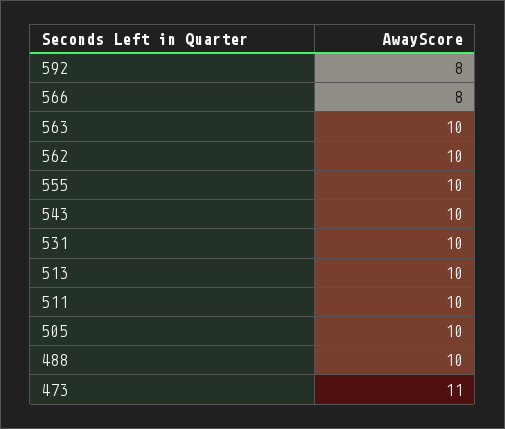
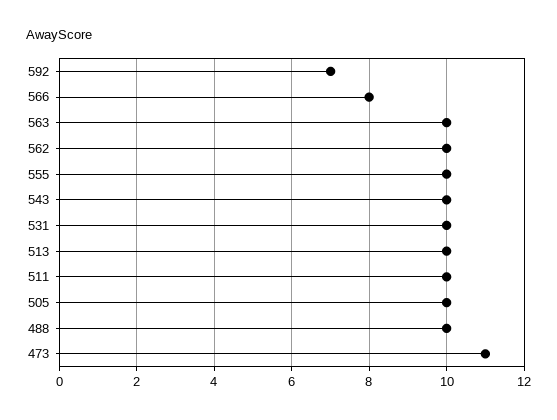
  {
-   "592": 8,
+   "592": 7,
    "566": 8,
    "563": 10,
    "562": 10,
    "555": 10,
    "543": 10,
    "531": 10,
    "513": 10,
    "511": 10,
    "505": 10,
    "488": 10,
    "473": 11
  }

